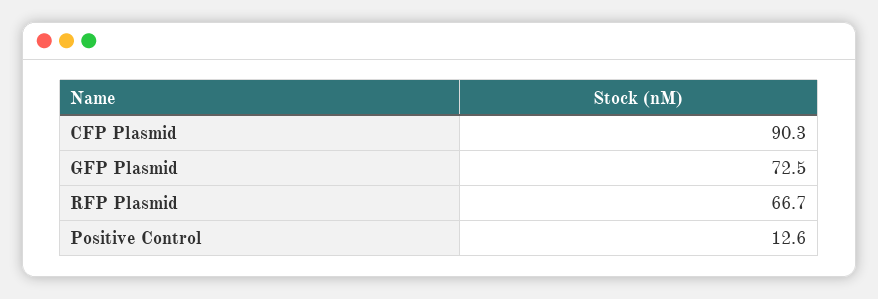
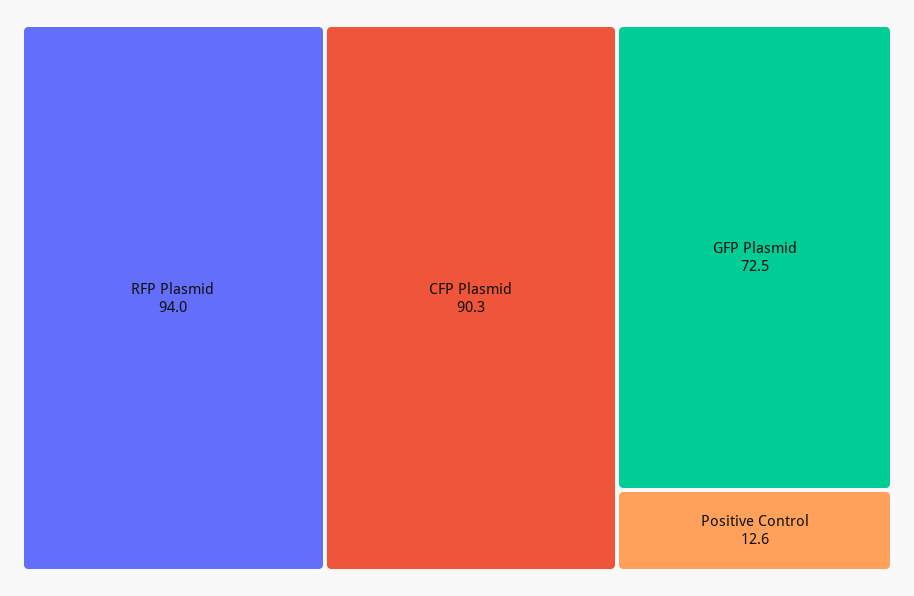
  {
    "CFP Plasmid": 90.3,
    "GFP Plasmid": 72.5,
-   "RFP Plasmid": 66.7,
+   "RFP Plasmid": 94,
    "Positive Control": 12.6
  }

